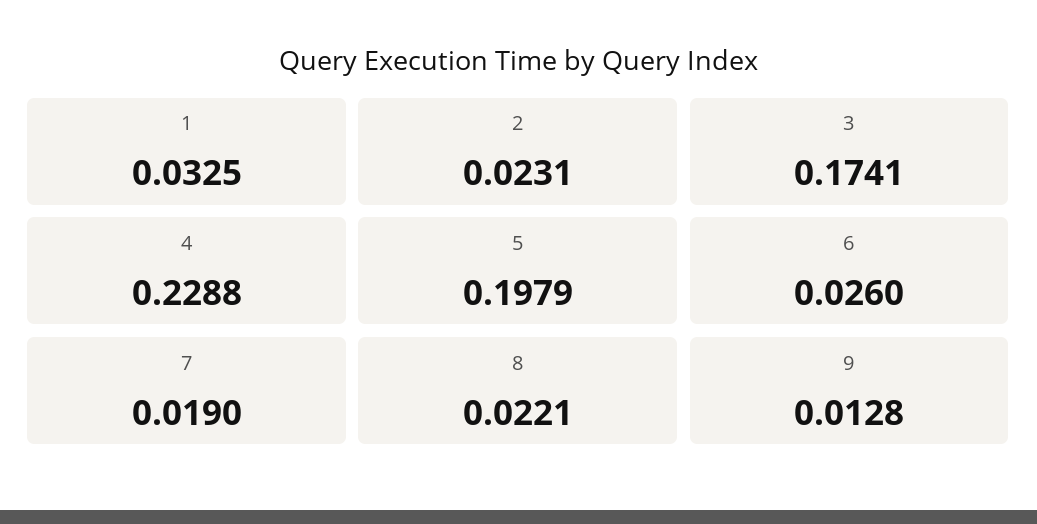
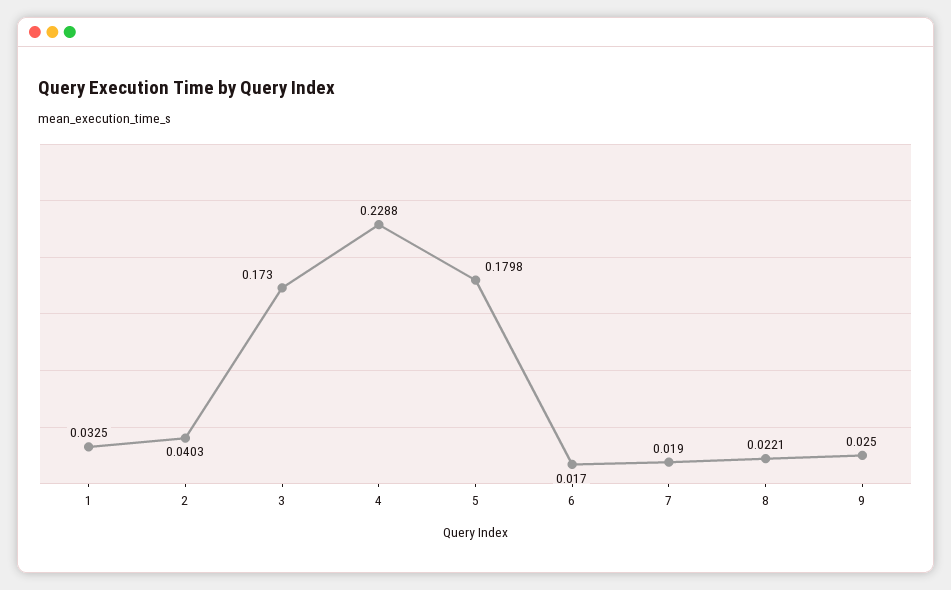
  {
    "1": 0.0325,
-   "2": 0.0231,
+   "2": 0.0403,
-   "3": 0.1741,
+   "3": 0.173,
    "4": 0.2288,
-   "5": 0.1979,
+   "5": 0.1798,
-   "6": 0.026,
+   "6": 0.017,
    "7": 0.019,
    "8": 0.0221,
-   "9": 0.0128
+   "9": 0.025
  }

